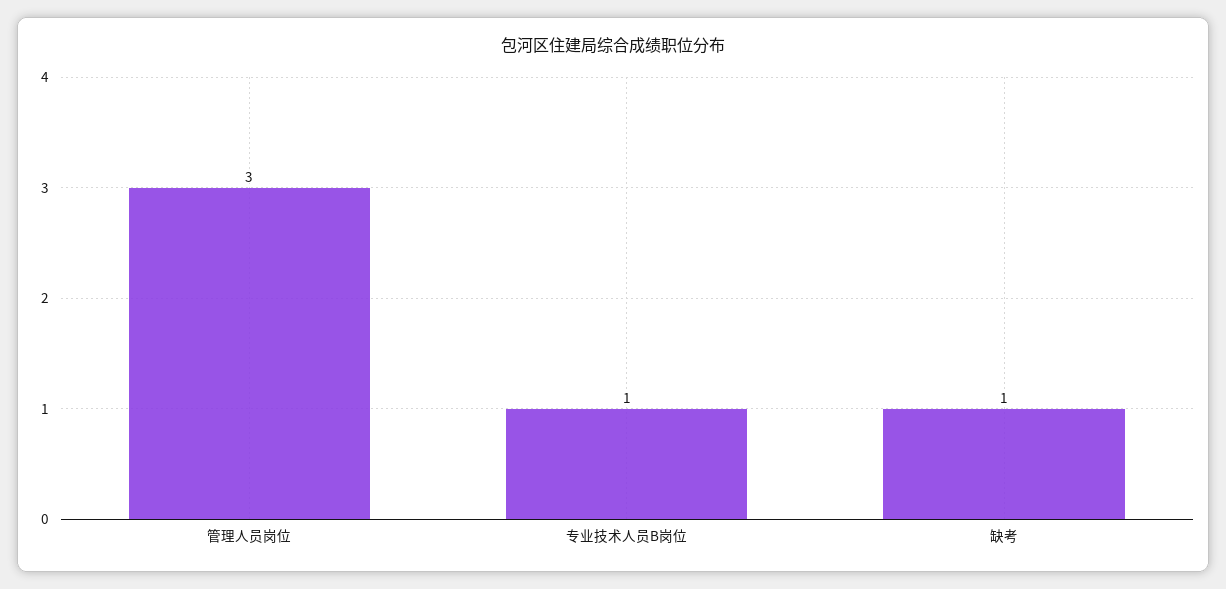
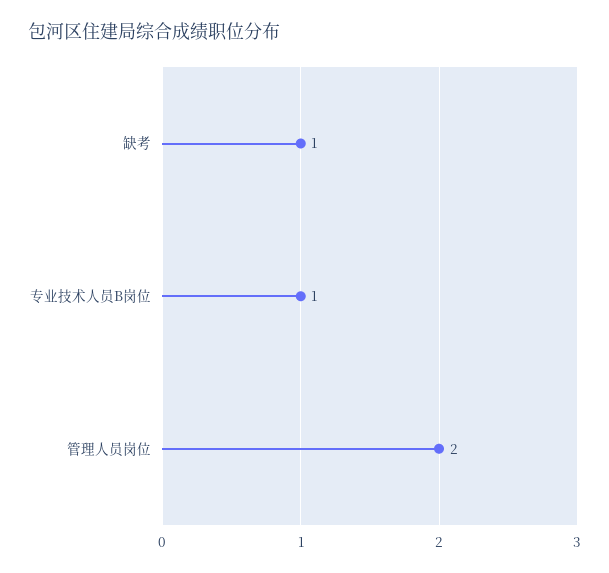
  {
-   "管理人员岗位": 3,
+   "管理人员岗位": 2,
    "专业技术人员B岗位": 1,
    "缺考": 1
  }

